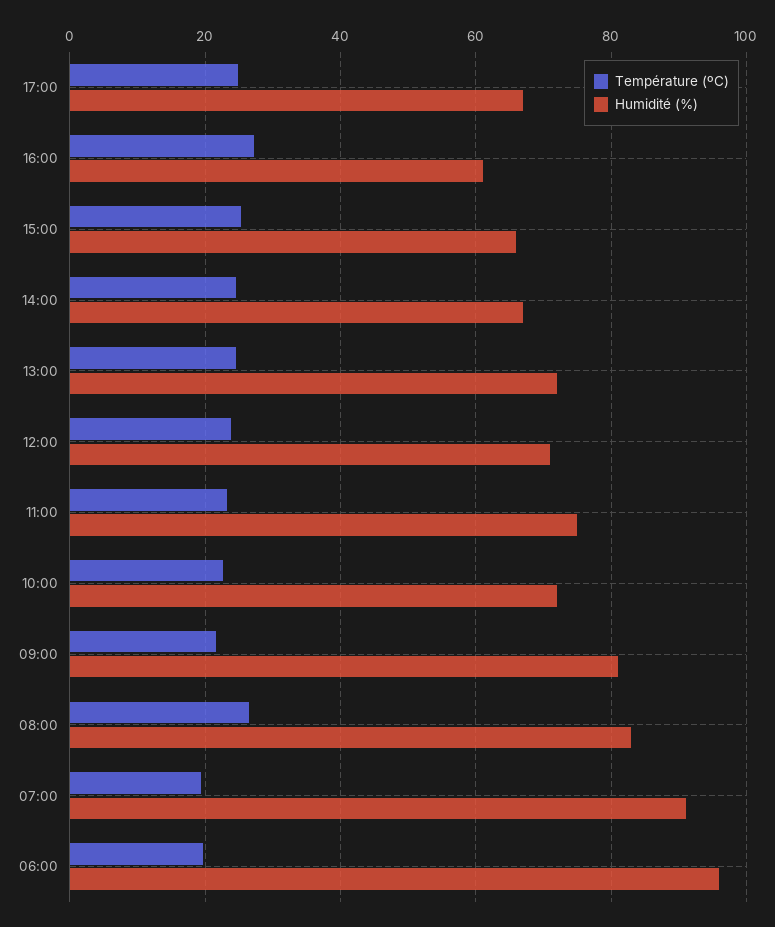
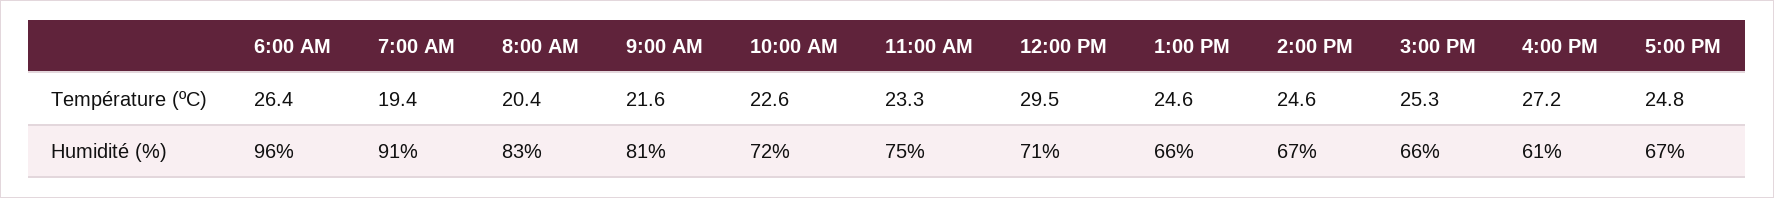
  {
    "Température (ºC)": {
      "17:00": 24.8,
      "16:00": 27.2,
      "15:00": 25.3,
      "14:00": 24.6,
      "13:00": 24.6,
-     "12:00": 24,
+     "12:00": 29.5,
      "11:00": 23.3,
      "10:00": 22.6,
      "09:00": 21.6,
-     "08:00": 26,
+     "08:00": 20.4,
      "07:00": 19.4,
-     "06:00": 20
+     "06:00": 26.4
    },
    "Humidité (%)": {
      "17:00": 67,
      "16:00": 61,
      "15:00": 66,
      "14:00": 67,
-     "13:00": 72,
+     "13:00": 66,
      "12:00": 71,
      "11:00": 75,
      "10:00": 72,
      "09:00": 81,
      "08:00": 83,
      "07:00": 91,
      "06:00": 96
    }
  }

